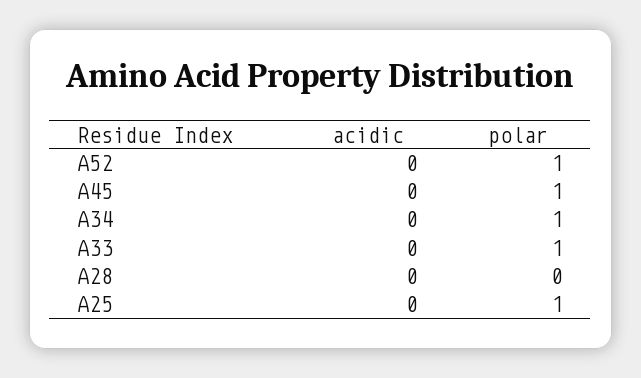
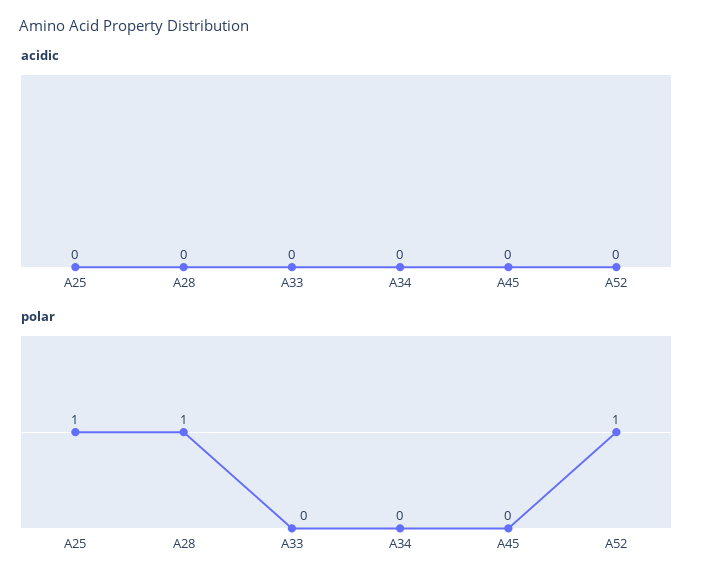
  {
    "acidic": {
      "A52": 0,
      "A45": 0,
      "A34": 0,
      "A33": 0,
      "A28": 0,
      "A25": 0
    },
    "polar": {
      "A52": 1,
-     "A45": 1,
+     "A45": 0,
-     "A34": 1,
+     "A34": 0,
-     "A33": 1,
+     "A33": 0,
-     "A28": 0,
+     "A28": 1,
      "A25": 1
    }
  }

